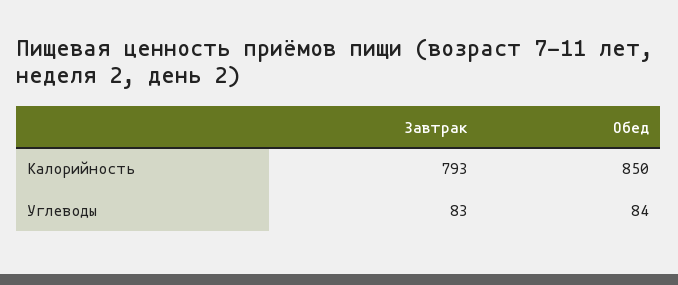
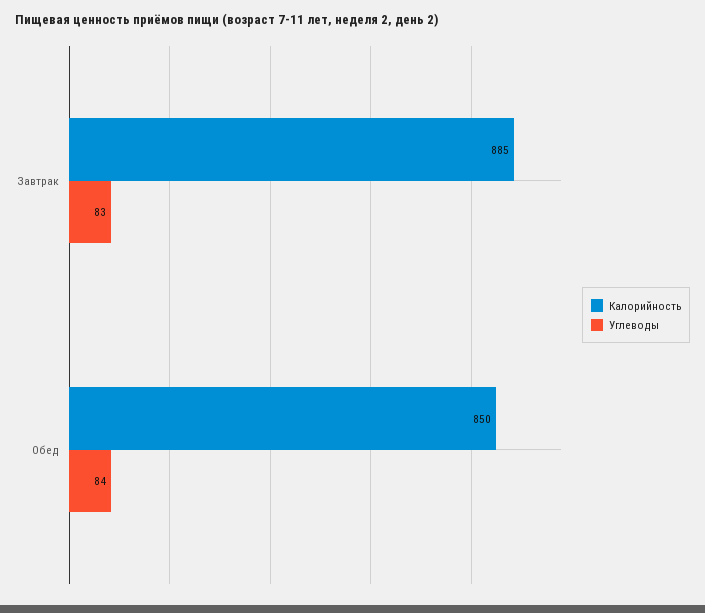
  {
    "Калорийность": {
-     "Завтрак": 793,
+     "Завтрак": 885,
      "Обед": 850
    },
    "Углеводы": {
      "Завтрак": 83,
      "Обед": 84
    }
  }

